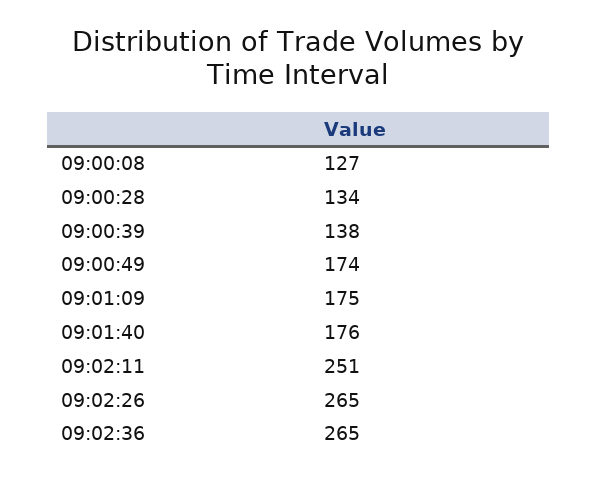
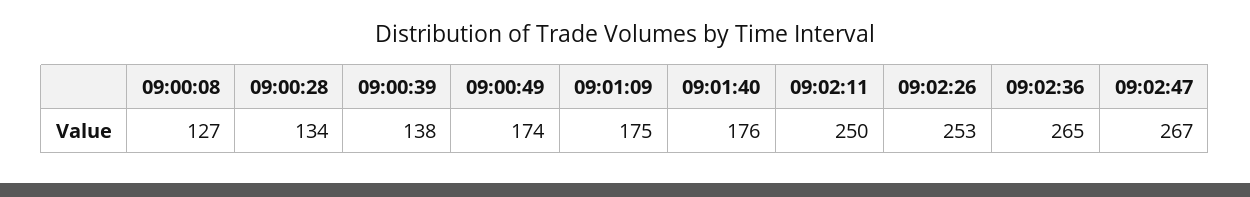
  {
    "09:00:08": 127,
    "09:00:28": 134,
    "09:00:39": 138,
    "09:00:49": 174,
    "09:01:09": 175,
    "09:01:40": 176,
-   "09:02:11": 251,
+   "09:02:11": 250,
-   "09:02:26": 265,
+   "09:02:26": 253,
-   "09:02:36": 265
+   "09:02:36": 265,
+   "09:02:47": 267
  }

